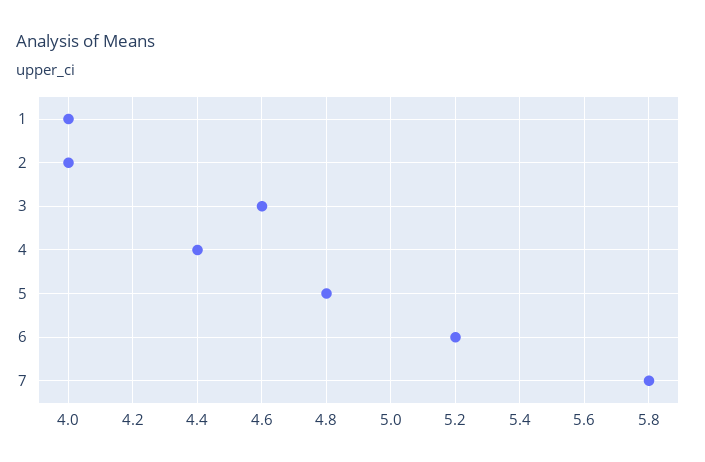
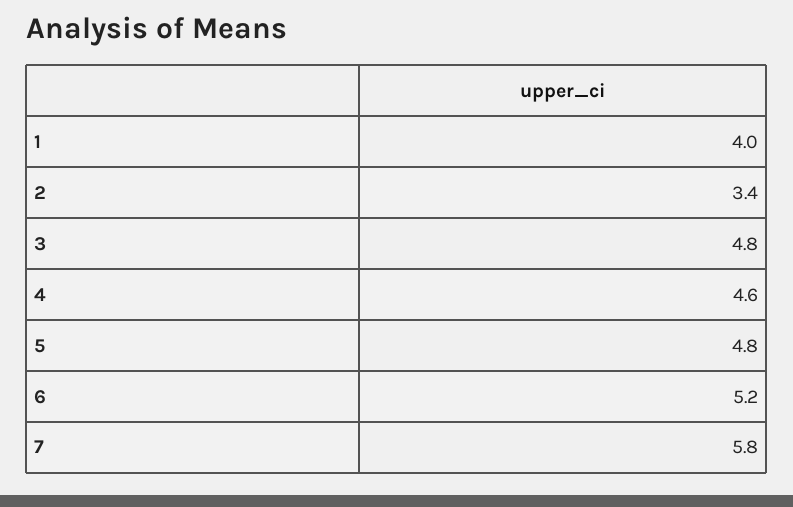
  {
    "1": 4,
-   "2": 4,
+   "2": 3.4,
-   "3": 4.6,
+   "3": 4.8,
-   "4": 4.4,
+   "4": 4.6,
    "5": 4.8,
    "6": 5.2,
    "7": 5.8
  }

